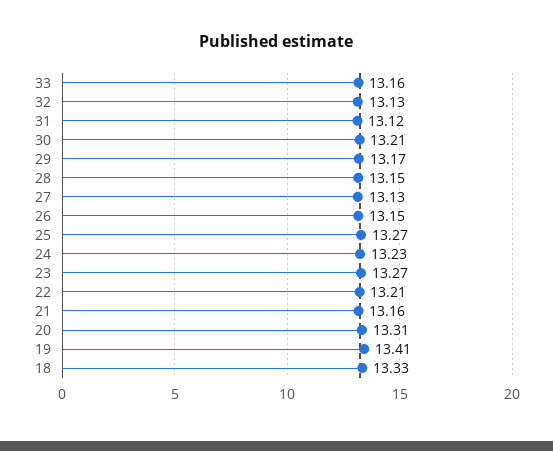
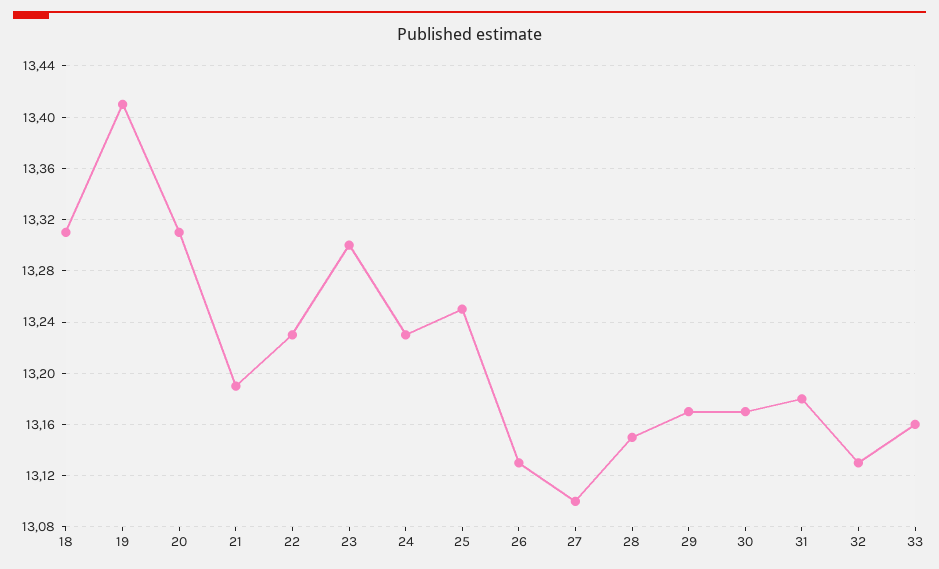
  {
    "33": 13.16,
    "32": 13.13,
-   "31": 13.12,
+   "31": 13.18,
-   "30": 13.21,
+   "30": 13.17,
    "29": 13.17,
    "28": 13.15,
-   "27": 13.13,
+   "27": 13.1,
-   "26": 13.15,
+   "26": 13.13,
-   "25": 13.27,
+   "25": 13.25,
    "24": 13.23,
-   "23": 13.27,
+   "23": 13.3,
-   "22": 13.21,
+   "22": 13.23,
-   "21": 13.16,
+   "21": 13.19,
    "20": 13.31,
    "19": 13.41,
-   "18": 13.33
+   "18": 13.31
  }

